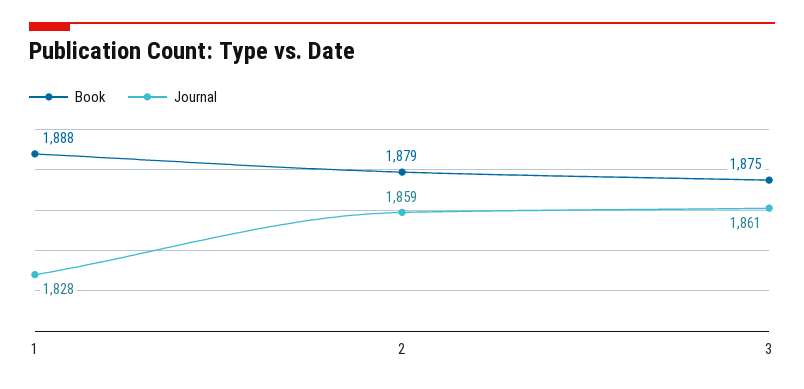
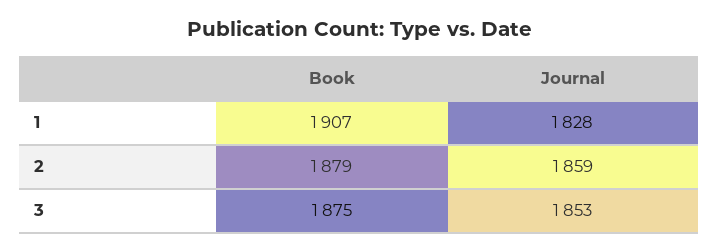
  {
    "Book": {
-     "1": 1888,
+     "1": 1907,
      "2": 1879,
      "3": 1875
    },
    "Journal": {
      "1": 1828,
      "2": 1859,
-     "3": 1861
+     "3": 1853
    }
  }

